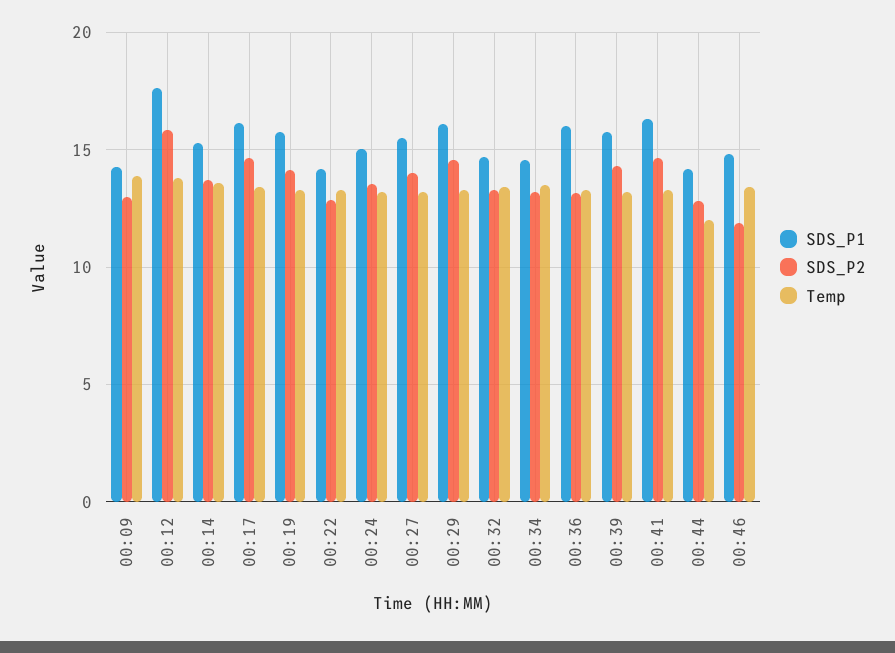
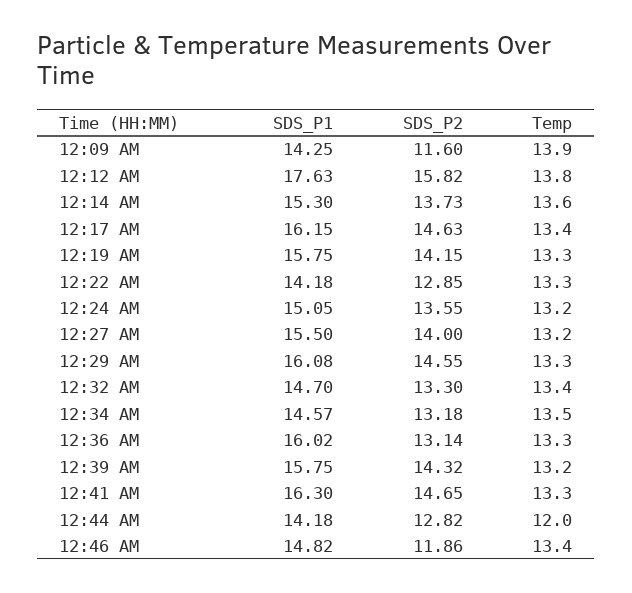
  {
    "SDS_P1": {
      "00:09": 14.25,
      "00:12": 17.63,
      "00:14": 15.3,
      "00:17": 16.15,
      "00:19": 15.75,
      "00:22": 14.18,
      "00:24": 15.05,
      "00:27": 15.5,
      "00:29": 16.08,
      "00:32": 14.7,
      "00:34": 14.57,
      "00:36": 16.02,
      "00:39": 15.75,
      "00:41": 16.3,
      "00:44": 14.18,
      "00:46": 14.82
    },
    "SDS_P2": {
-     "00:09": 13,
+     "00:09": 11.6,
      "00:12": 15.82,
      "00:14": 13.73,
      "00:17": 14.63,
      "00:19": 14.15,
      "00:22": 12.85,
      "00:24": 13.55,
      "00:27": 14,
      "00:29": 14.55,
      "00:32": 13.3,
      "00:34": 13.18,
      "00:36": 13.14,
      "00:39": 14.32,
      "00:41": 14.65,
      "00:44": 12.82,
      "00:46": 11.86
    },
    "Temp": {
      "00:09": 13.9,
      "00:12": 13.8,
      "00:14": 13.6,
      "00:17": 13.4,
      "00:19": 13.3,
      "00:22": 13.3,
      "00:24": 13.2,
      "00:27": 13.2,
      "00:29": 13.3,
      "00:32": 13.4,
      "00:34": 13.5,
      "00:36": 13.3,
      "00:39": 13.2,
      "00:41": 13.3,
      "00:44": 12,
      "00:46": 13.4
    }
  }

